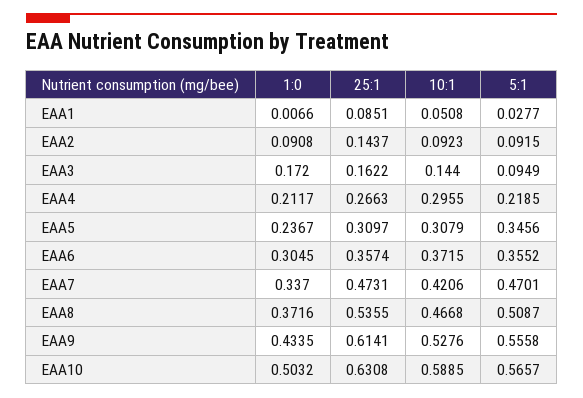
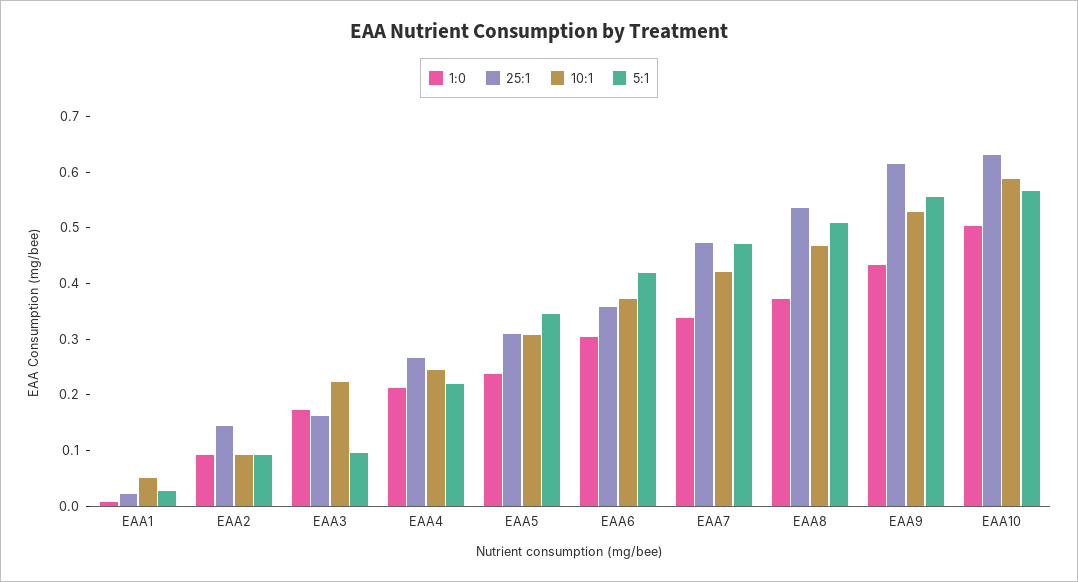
  {
    "1:0": {
      "EAA1": 0.0066,
      "EAA2": 0.0908,
      "EAA3": 0.172,
      "EAA4": 0.2117,
      "EAA5": 0.2367,
      "EAA6": 0.3045,
      "EAA7": 0.337,
      "EAA8": 0.3716,
      "EAA9": 0.4335,
      "EAA10": 0.5032
    },
    "25:1": {
-     "EAA1": 0.0851,
+     "EAA1": 0.02,
      "EAA2": 0.1437,
      "EAA3": 0.1622,
      "EAA4": 0.2663,
      "EAA5": 0.3097,
      "EAA6": 0.3574,
      "EAA7": 0.4731,
      "EAA8": 0.5355,
      "EAA9": 0.6141,
      "EAA10": 0.6308
    },
    "10:1": {
      "EAA1": 0.0508,
      "EAA2": 0.0923,
-     "EAA3": 0.144,
+     "EAA3": 0.22,
-     "EAA4": 0.2955,
+     "EAA4": 0.24,
      "EAA5": 0.3079,
      "EAA6": 0.3715,
      "EAA7": 0.4206,
      "EAA8": 0.4668,
      "EAA9": 0.5276,
      "EAA10": 0.5885
    },
    "5:1": {
      "EAA1": 0.0277,
      "EAA2": 0.0915,
      "EAA3": 0.0949,
      "EAA4": 0.2185,
      "EAA5": 0.3456,
-     "EAA6": 0.3552,
+     "EAA6": 0.42,
      "EAA7": 0.4701,
      "EAA8": 0.5087,
      "EAA9": 0.5558,
      "EAA10": 0.5657
    }
  }

